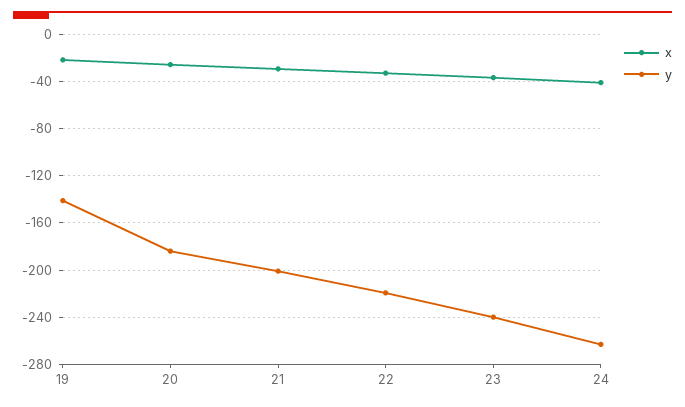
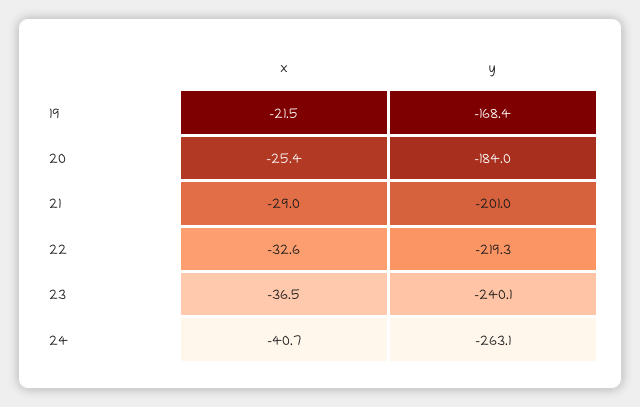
  {
    "x": {
      "19": -21.5,
      "20": -25.4,
      "21": -29,
      "22": -32.6,
      "23": -36.5,
      "24": -40.7
    },
    "y": {
-     "19": -140,
+     "19": -168.4,
      "20": -184,
      "21": -201,
      "22": -219.3,
      "23": -240.1,
      "24": -263.1
    }
  }

